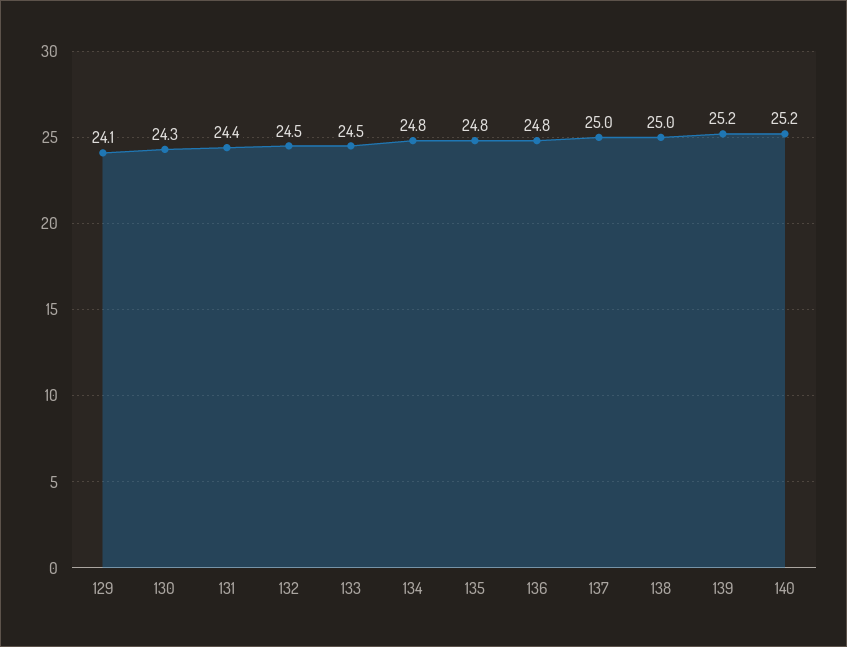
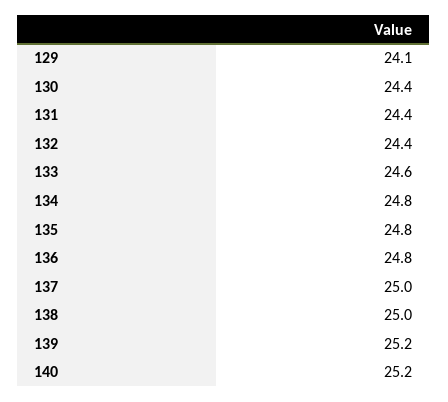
  {
    "129": 24.1,
-   "130": 24.3,
+   "130": 24.4,
    "131": 24.4,
-   "132": 24.5,
+   "132": 24.4,
-   "133": 24.5,
+   "133": 24.6,
    "134": 24.8,
    "135": 24.8,
    "136": 24.8,
    "137": 25,
    "138": 25,
    "139": 25.2,
    "140": 25.2
  }

